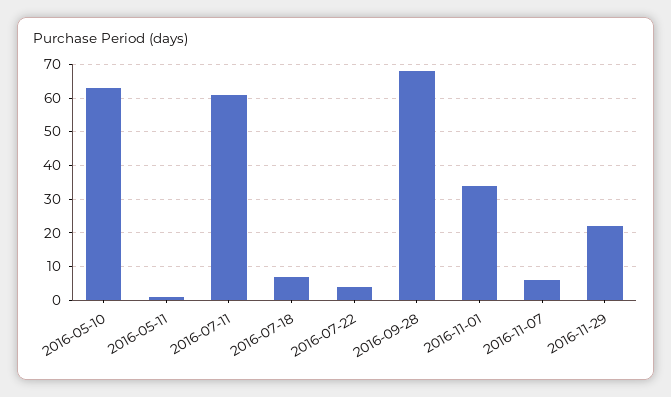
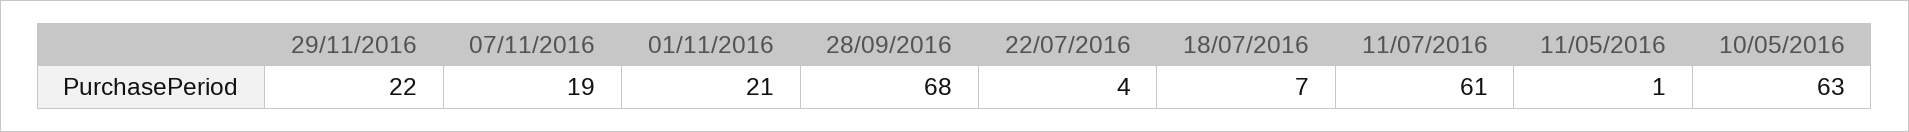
  {
    "2016-05-10": 63,
    "2016-05-11": 1,
    "2016-07-11": 61,
    "2016-07-18": 7,
    "2016-07-22": 4,
    "2016-09-28": 68,
-   "2016-11-01": 35,
+   "2016-11-01": 21,
-   "2016-11-07": 5,
+   "2016-11-07": 19,
    "2016-11-29": 22
  }

